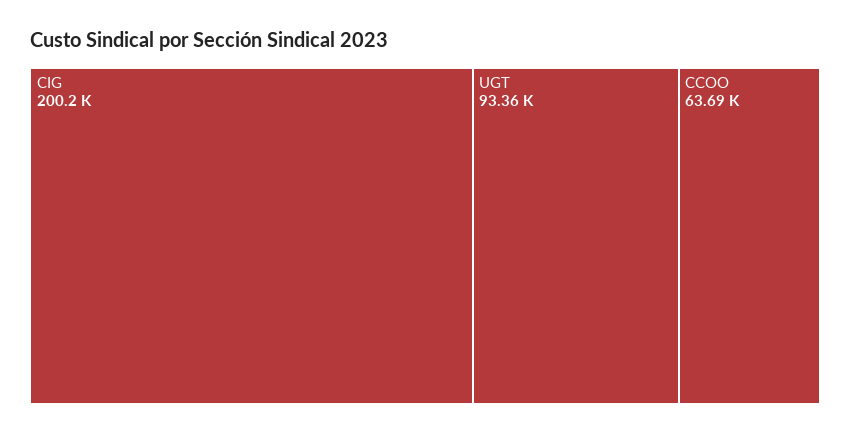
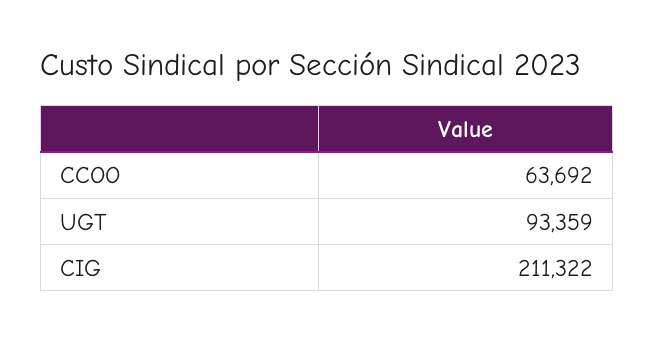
  {
-   "CIG": 200200,
+   "CIG": 211322,
    "UGT": 93359,
    "CCOO": 63692
  }

